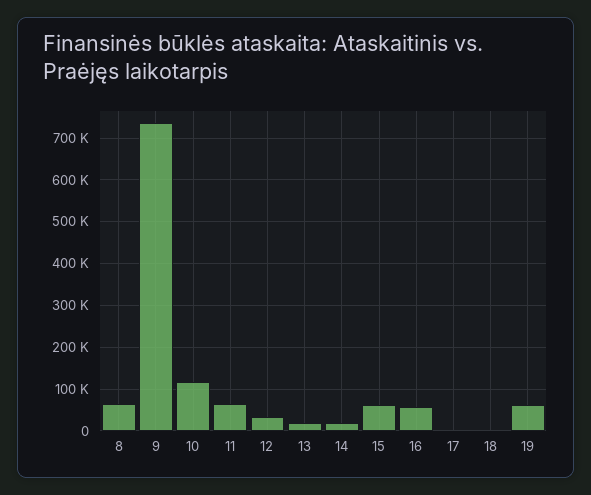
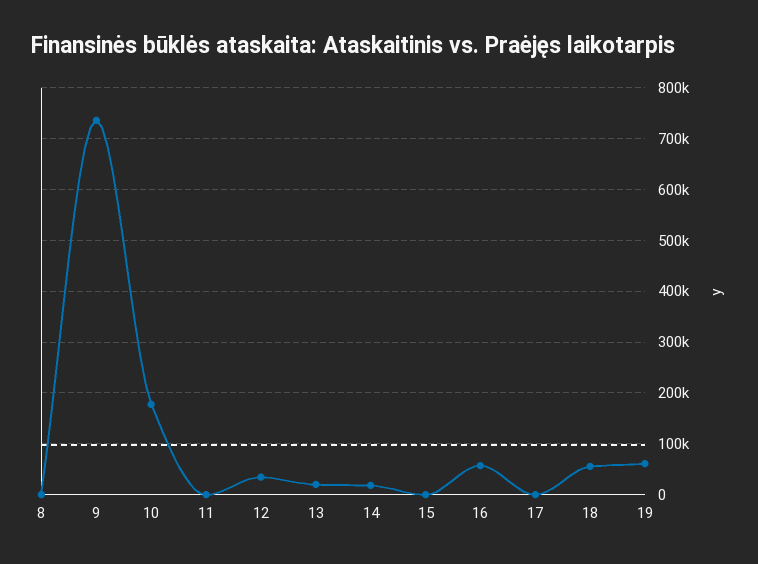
  {
-   "8": 60000,
+   "8": 0,
    "9": 740000,
-   "10": 120000,
+   "10": 180000,
-   "11": 60000,
+   "11": 0,
    "12": 40000,
    "13": 20000,
    "14": 20000,
-   "15": 60000,
+   "15": 0,
    "16": 60000,
    "17": 0,
-   "18": 0,
+   "18": 60000,
    "19": 60000
  }

